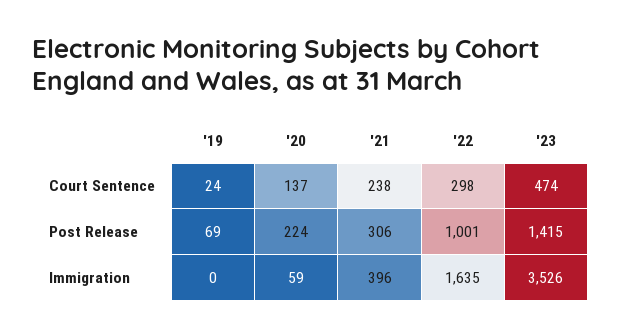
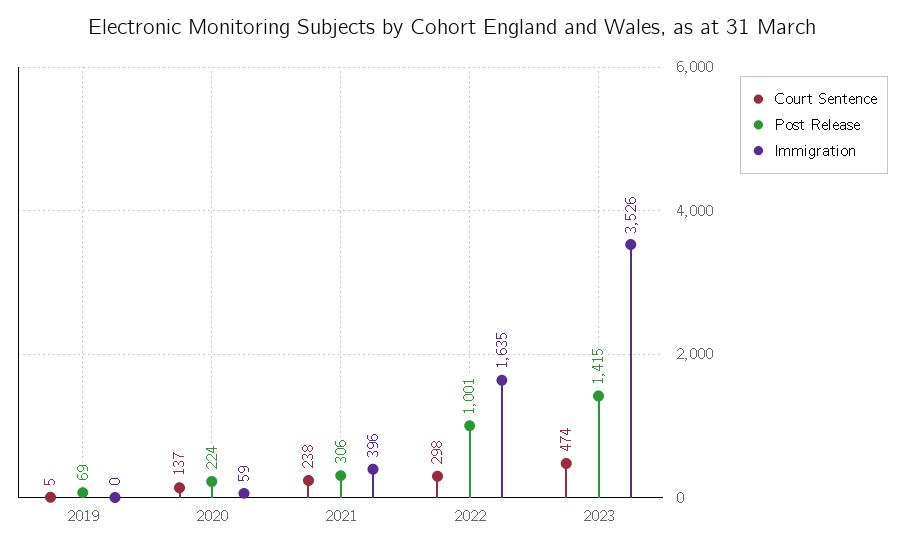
  {
    "Court Sentence": {
-     "'19": 24,
+     "'19": 5,
      "'20": 137,
      "'21": 238,
      "'22": 298,
      "'23": 474
    },
    "Post Release": {
      "'19": 69,
      "'20": 224,
      "'21": 306,
      "'22": 1001,
      "'23": 1415
    },
    "Immigration": {
      "'19": 0,
      "'20": 59,
      "'21": 396,
      "'22": 1635,
      "'23": 3526
    }
  }

